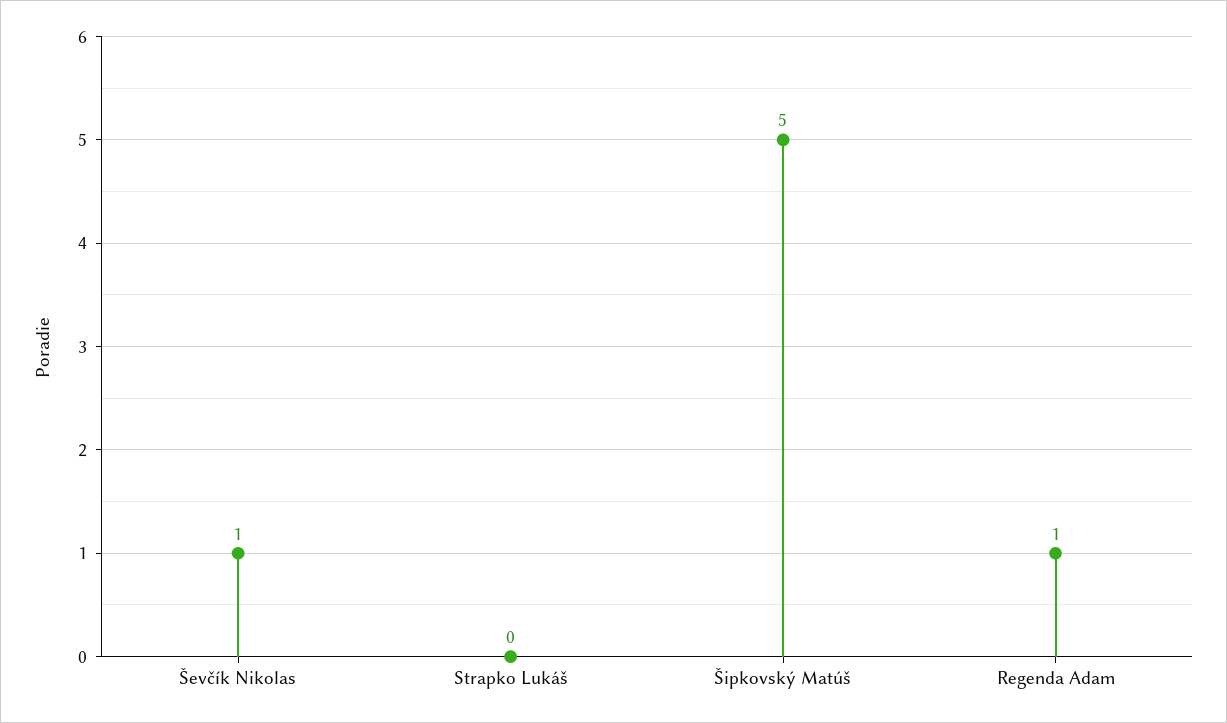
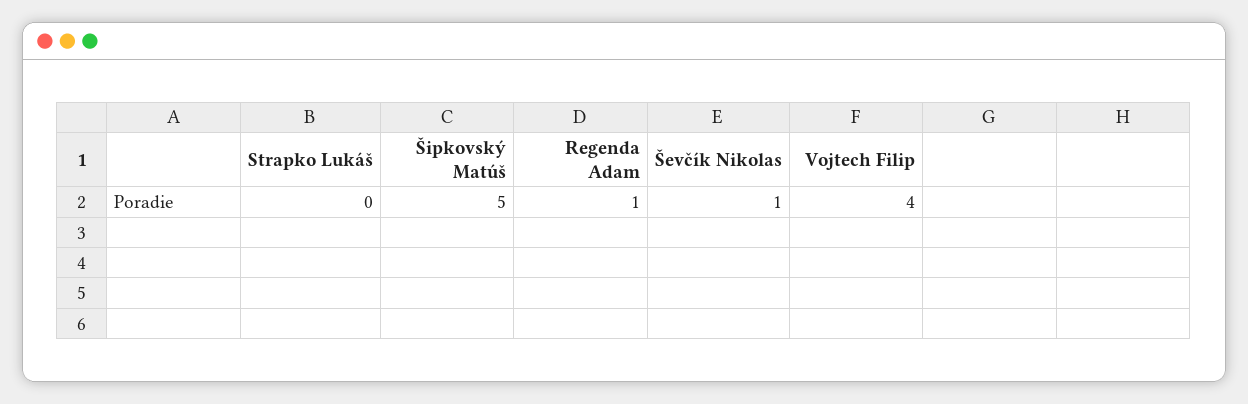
  {
    "Ševčík Nikolas": 1,
    "Strapko Lukáš": 0,
    "Šipkovský Matúš": 5,
-   "Regenda Adam": 1
+   "Regenda Adam": 1,
+   "Vojtech Filip": 4
  }

